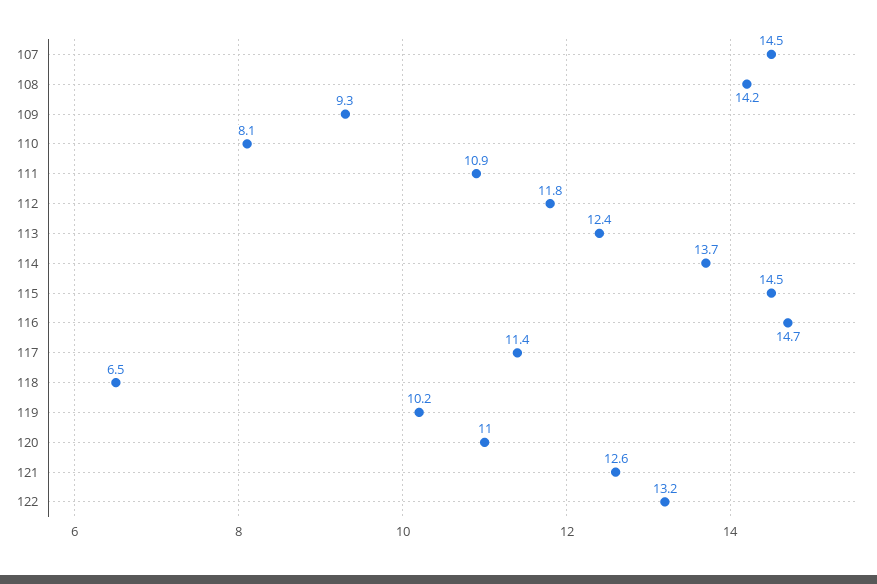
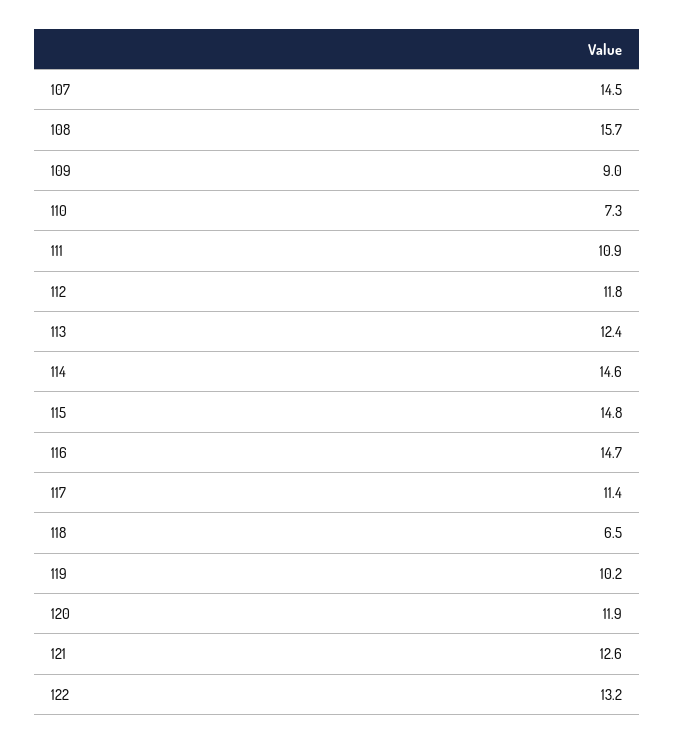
  {
    "107": 14.5,
-   "108": 14.2,
+   "108": 15.7,
-   "109": 9.3,
+   "109": 9,
-   "110": 8.1,
+   "110": 7.3,
    "111": 10.9,
    "112": 11.8,
    "113": 12.4,
-   "114": 13.7,
+   "114": 14.6,
-   "115": 14.5,
+   "115": 14.8,
    "116": 14.7,
    "117": 11.4,
    "118": 6.5,
    "119": 10.2,
-   "120": 11,
+   "120": 11.9,
    "121": 12.6,
    "122": 13.2
  }

